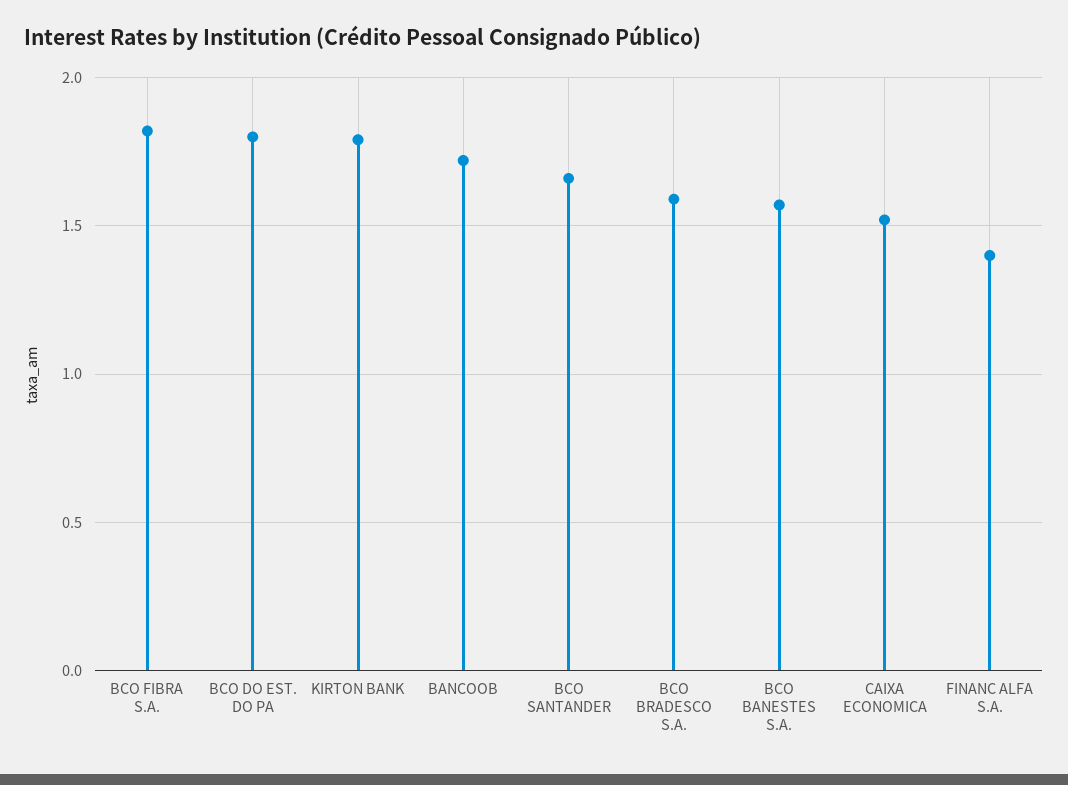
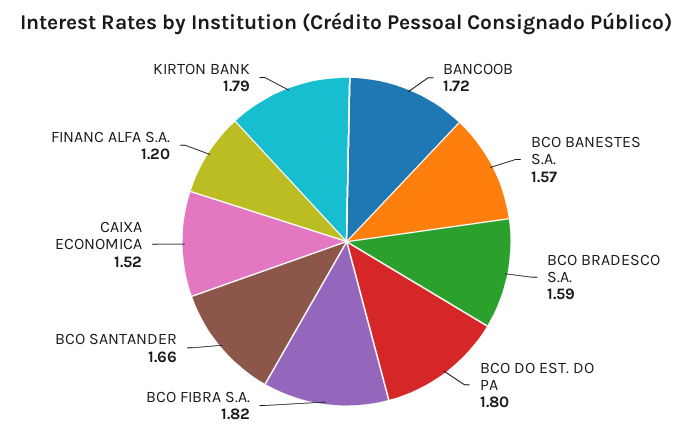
  {
    "BCO FIBRA S.A.": 1.82,
    "BCO DO EST. DO PA": 1.8,
    "KIRTON BANK": 1.79,
    "BANCOOB": 1.72,
    "BCO SANTANDER": 1.66,
    "BCO BRADESCO S.A.": 1.59,
    "BCO BANESTES S.A.": 1.57,
    "CAIXA ECONOMICA": 1.52,
-   "FINANC ALFA S.A.": 1.4
+   "FINANC ALFA S.A.": 1.2
  }

